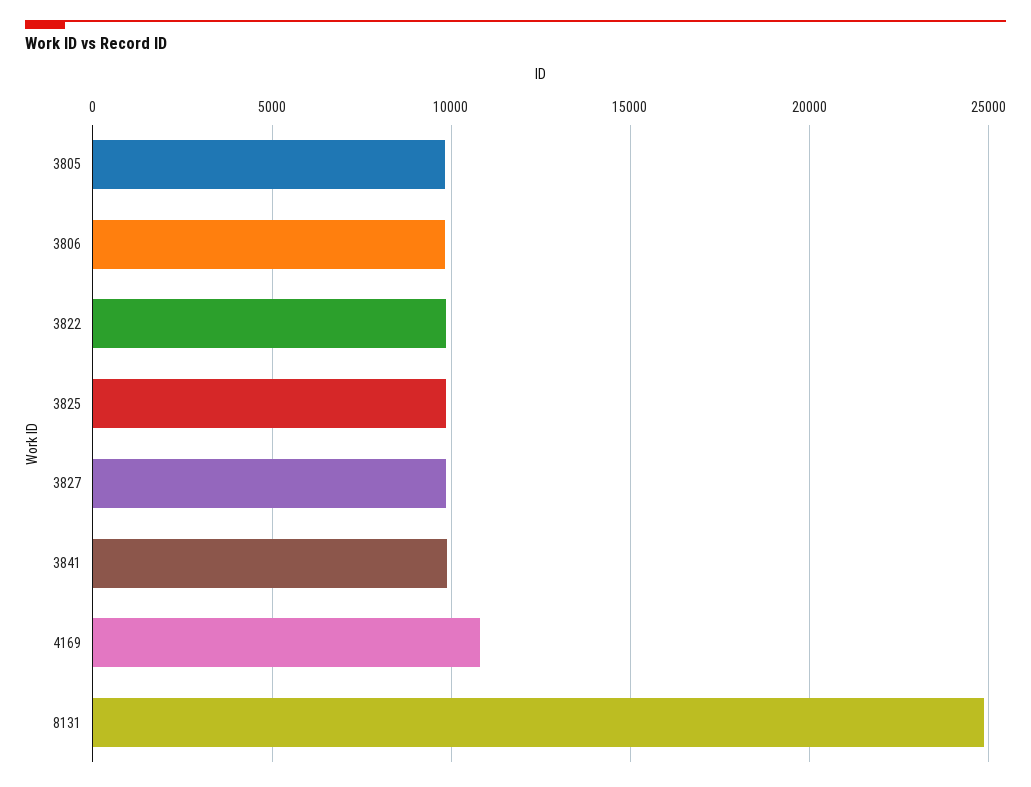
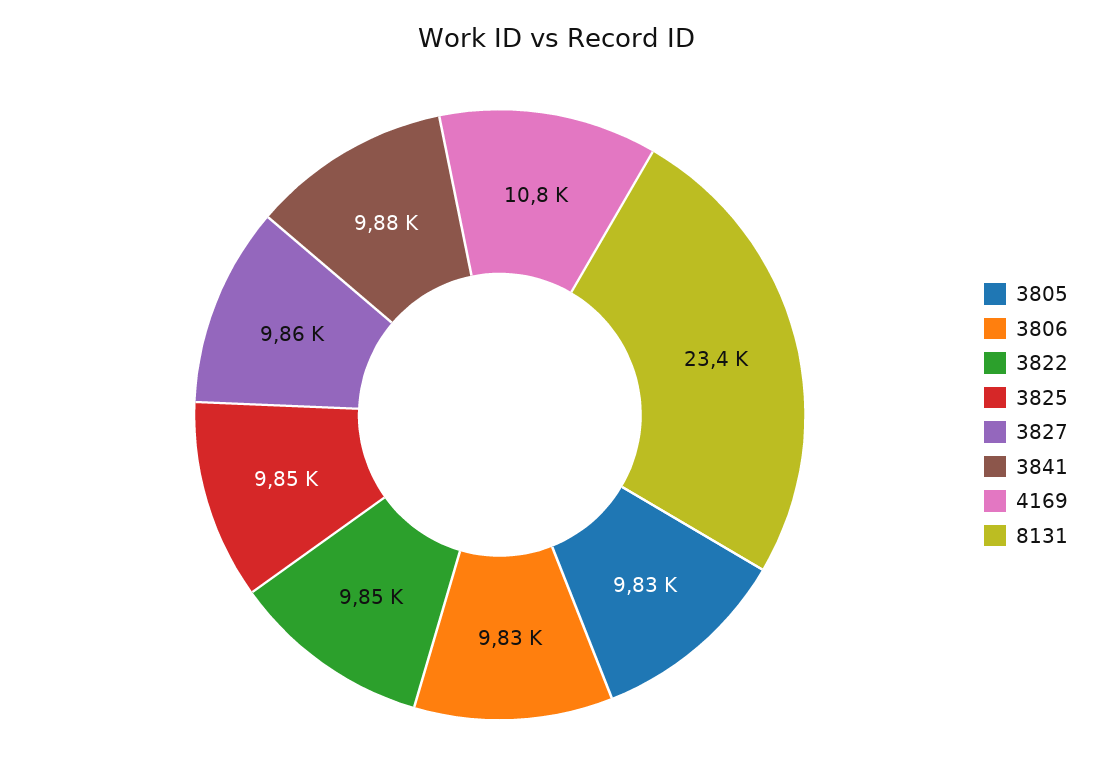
  {
    "3805": 9830,
    "3806": 9830,
    "3822": 9850,
    "3825": 9850,
    "3827": 9860,
    "3841": 9880,
    "4169": 10800,
-   "8131": 25000
+   "8131": 23400
  }

